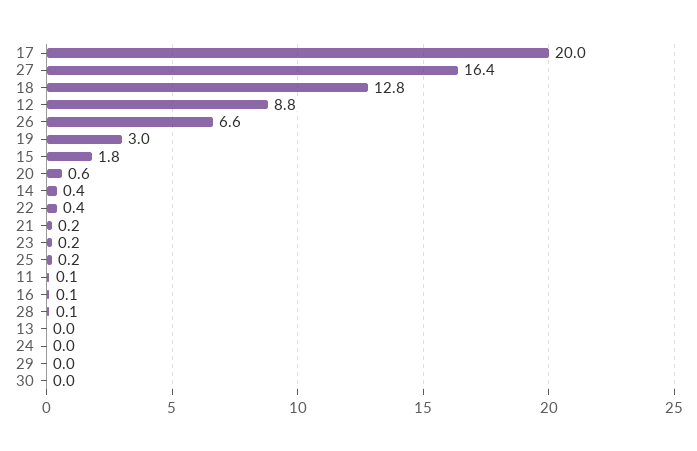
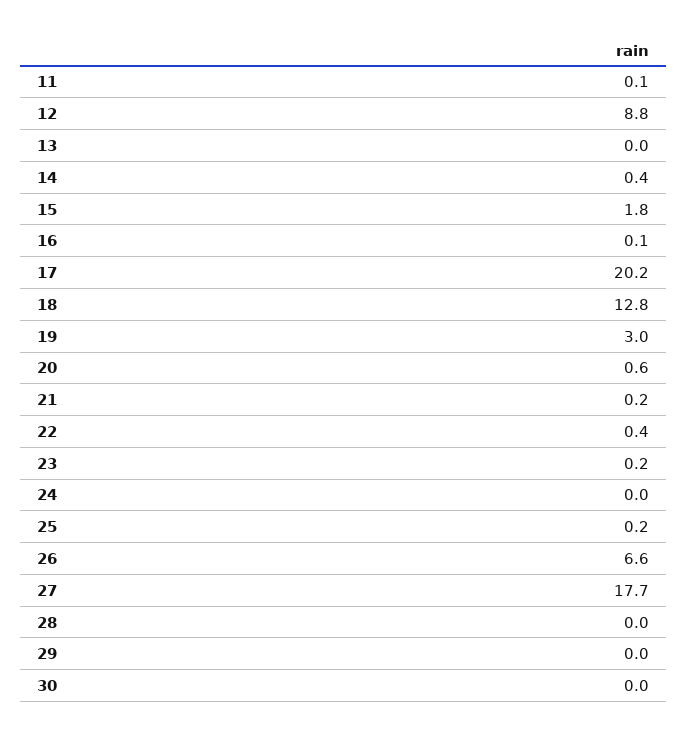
  {
-   "17": 20,
+   "17": 20.2,
-   "27": 16.4,
+   "27": 17.7,
    "18": 12.8,
    "12": 8.8,
    "26": 6.6,
    "19": 3,
    "15": 1.8,
    "20": 0.6,
    "14": 0.4,
    "22": 0.4,
    "21": 0.2,
    "23": 0.2,
    "25": 0.2,
    "11": 0.1,
    "16": 0.1,
-   "28": 0.1,
+   "28": 0,
    "13": 0,
    "24": 0,
    "29": 0,
    "30": 0
  }

